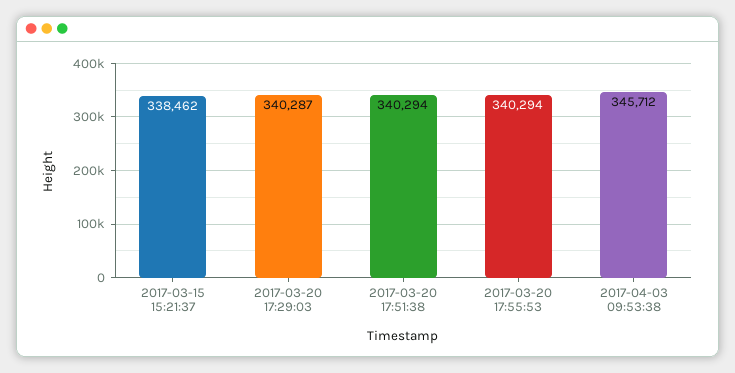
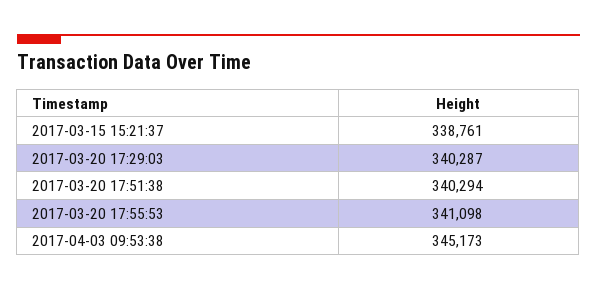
  {
-   "2017-03-15 15:21:37": 338462,
+   "2017-03-15 15:21:37": 338761,
    "2017-03-20 17:29:03": 340287,
    "2017-03-20 17:51:38": 340294,
-   "2017-03-20 17:55:53": 340294,
+   "2017-03-20 17:55:53": 341098,
-   "2017-04-03 09:53:38": 345712
+   "2017-04-03 09:53:38": 345173
  }

